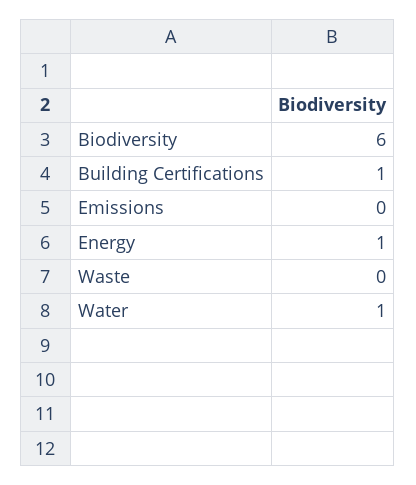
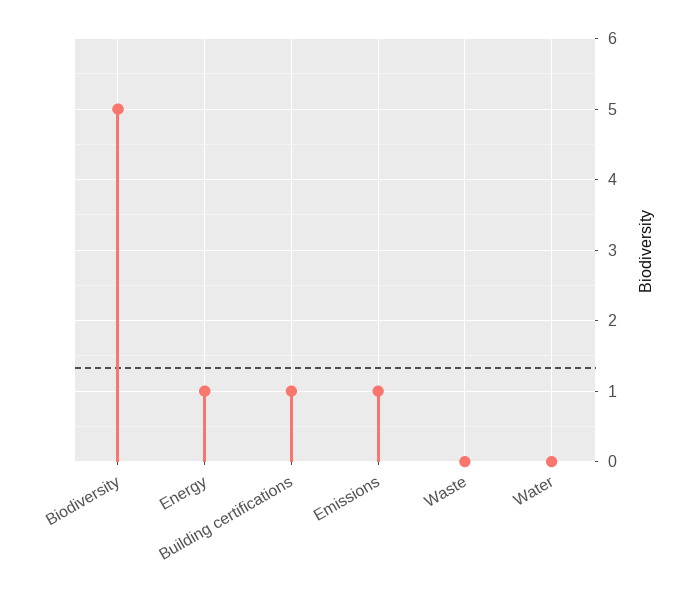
  {
-   "Biodiversity": 6,
+   "Biodiversity": 5,
    "Building Certifications": 1,
-   "Emissions": 0,
+   "Emissions": 1,
    "Energy": 1,
    "Waste": 0,
-   "Water": 1
+   "Water": 0
  }

